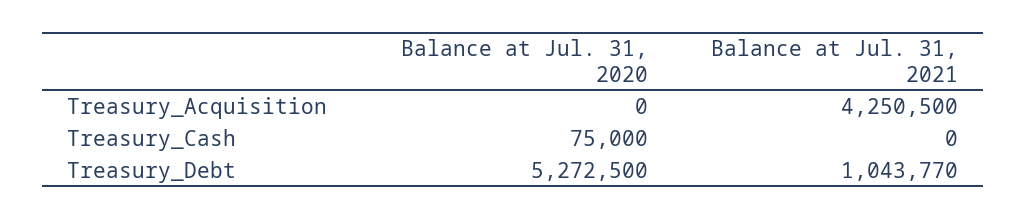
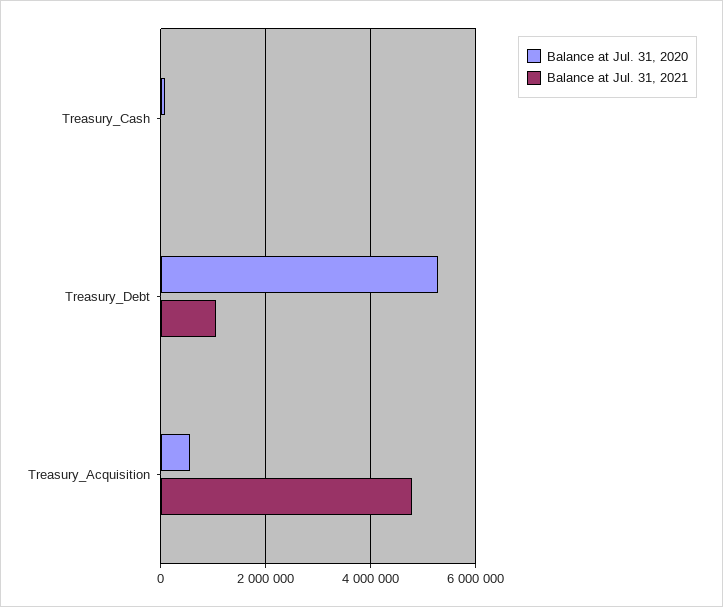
  {
    "Balance at Jul. 31, 2020": {
-     "Treasury_Acquisition": 0,
+     "Treasury_Acquisition": 600000,
      "Treasury_Cash": 75000,
      "Treasury_Debt": 5272500
    },
    "Balance at Jul. 31, 2021": {
-     "Treasury_Acquisition": 4250500,
+     "Treasury_Acquisition": 4800000,
      "Treasury_Cash": 0,
      "Treasury_Debt": 1043770
    }
  }

